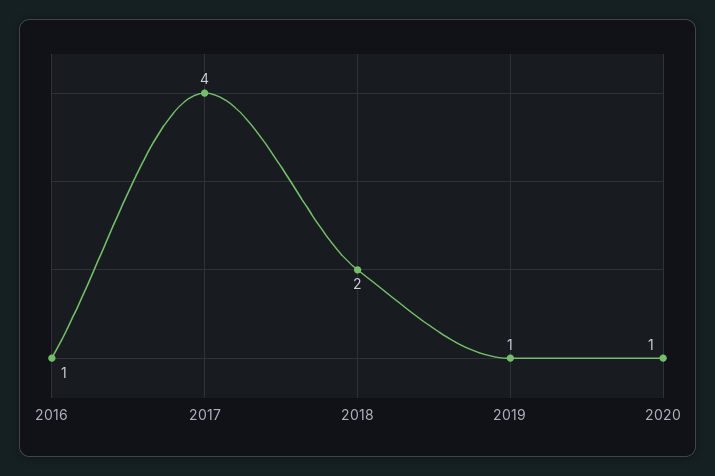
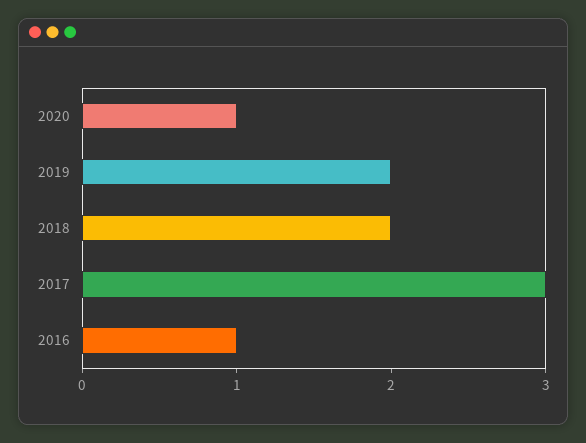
  {
    "2016": 1,
-   "2017": 4,
+   "2017": 3,
    "2018": 2,
-   "2019": 1,
+   "2019": 2,
    "2020": 1
  }

